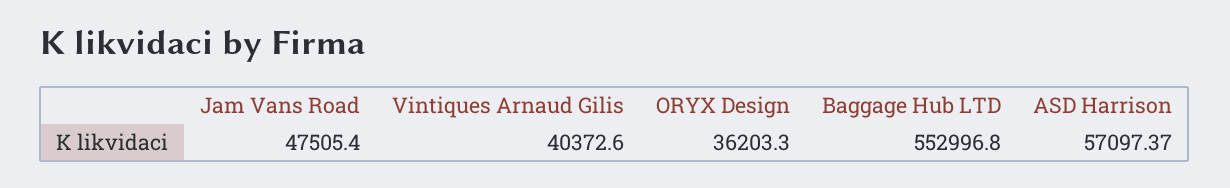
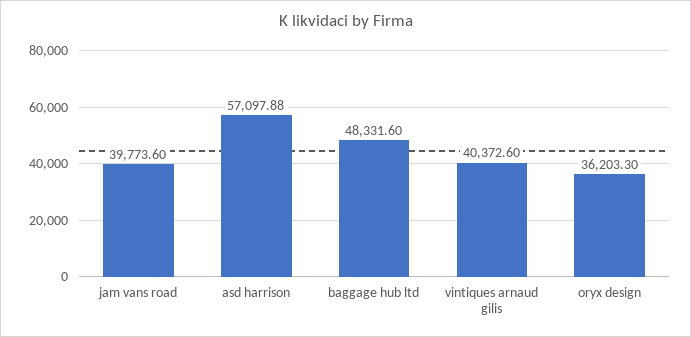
  {
-   "Jam Vans Road": 47505.4,
+   "Jam Vans Road": 39773.6,
    "Vintiques Arnaud Gilis": 40372.6,
    "ORYX Design": 36203.3,
-   "Baggage Hub LTD": 552996.8,
+   "Baggage Hub LTD": 48331.6,
-   "ASD Harrison": 57097.37
+   "ASD Harrison": 57097.88
  }

